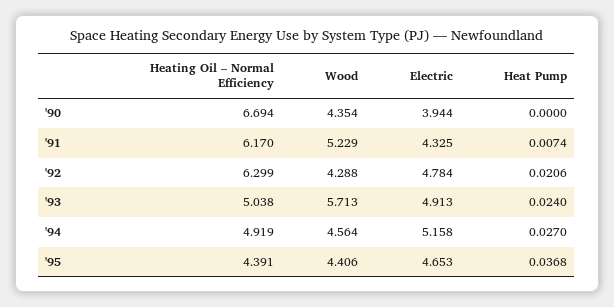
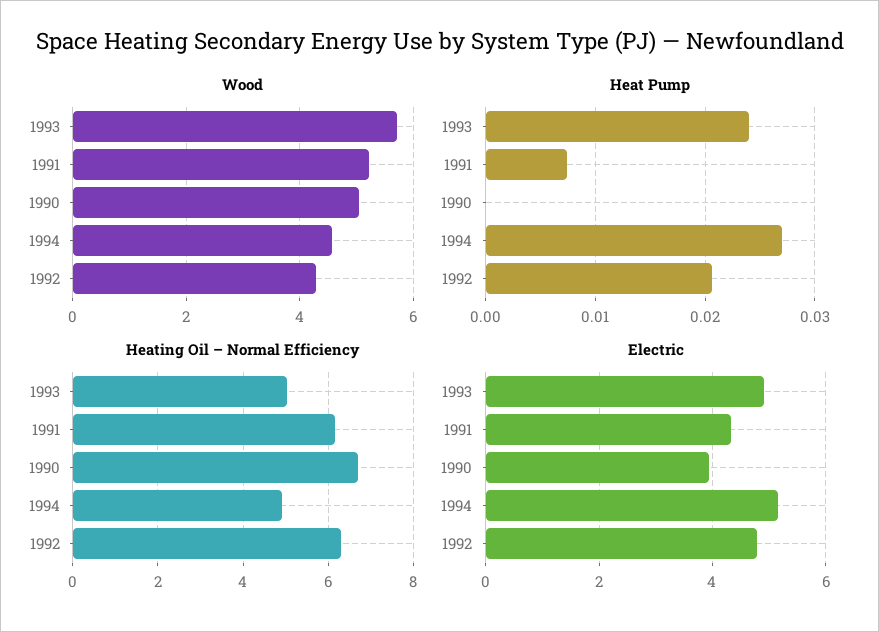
  {
    "Heating Oil – Normal Efficiency": {
      "'90": 6.694,
      "'91": 6.17,
      "'92": 6.299,
      "'93": 5.038,
-     "'94": 4.919,
+     "'94": 4.919
-     "'95": 4.391
    },
    "Wood": {
-     "'90": 4.354,
+     "'90": 5,
      "'91": 5.229,
      "'92": 4.288,
      "'93": 5.713,
-     "'94": 4.564,
+     "'94": 4.564
-     "'95": 4.406
    },
    "Electric": {
      "'90": 3.944,
      "'91": 4.325,
      "'92": 4.784,
      "'93": 4.913,
-     "'94": 5.158,
+     "'94": 5.158
-     "'95": 4.653
    },
    "Heat Pump": {
      "'90": 0,
      "'91": 0.0074,
      "'92": 0.0206,
      "'93": 0.024,
-     "'94": 0.027,
+     "'94": 0.027
-     "'95": 0.0368
    }
  }

